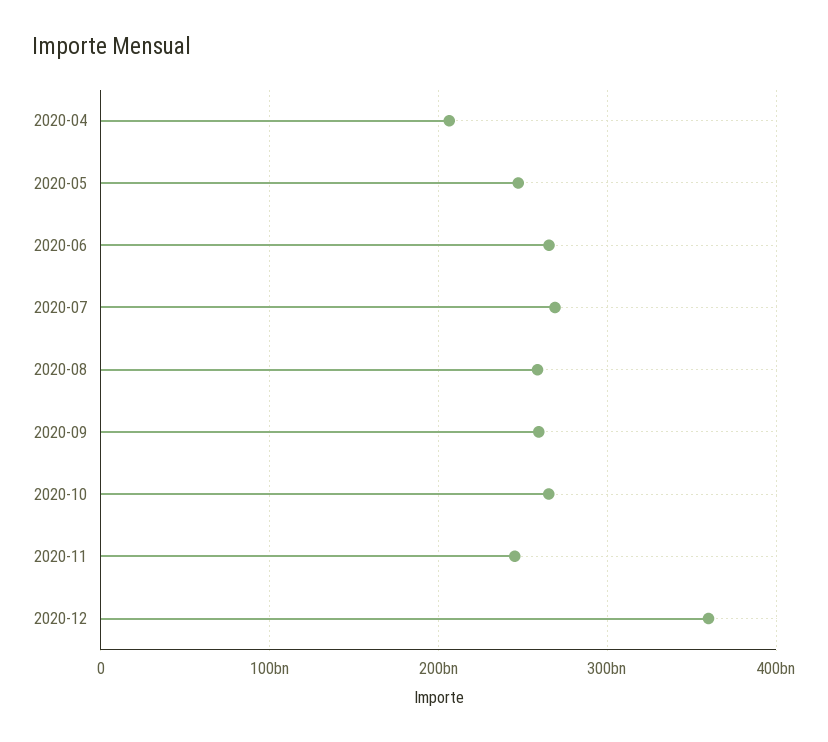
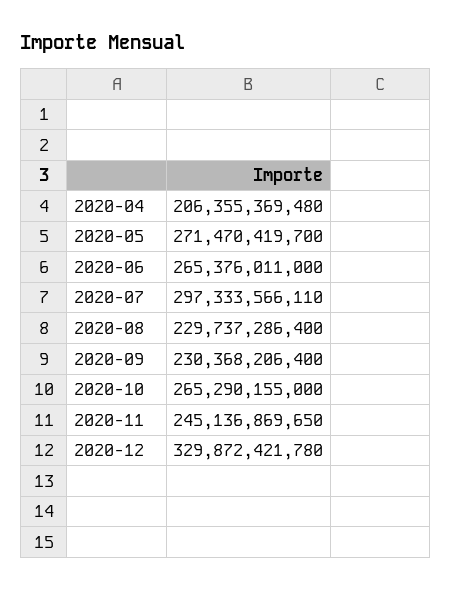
  {
    "2020-04": 206355369480,
-   "2020-05": 250000000000,
+   "2020-05": 271470419700,
    "2020-06": 265376011000,
-   "2020-07": 270000000000,
+   "2020-07": 297333566110,
-   "2020-08": 260000000000,
+   "2020-08": 229737286400,
-   "2020-09": 260000000000,
+   "2020-09": 230368206400,
    "2020-10": 265290155000,
    "2020-11": 245136869650,
-   "2020-12": 360000000000
+   "2020-12": 329872421780
  }

